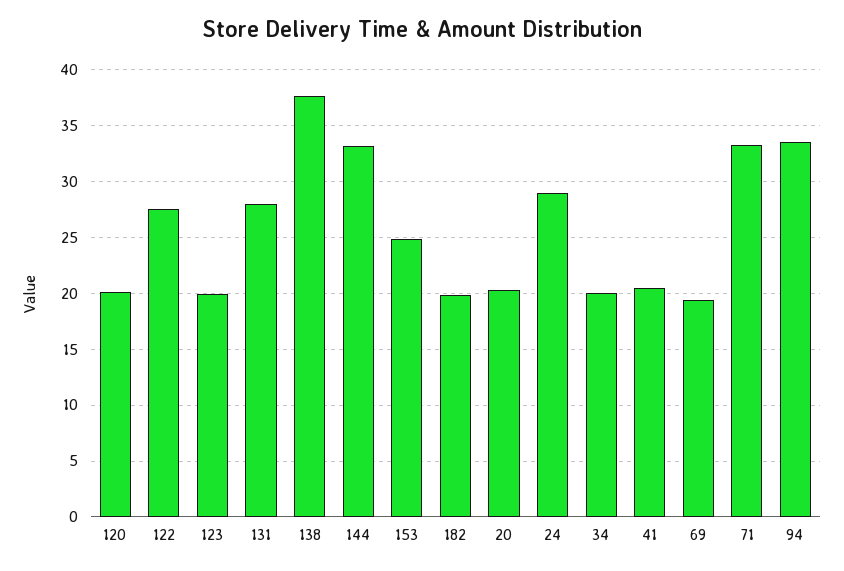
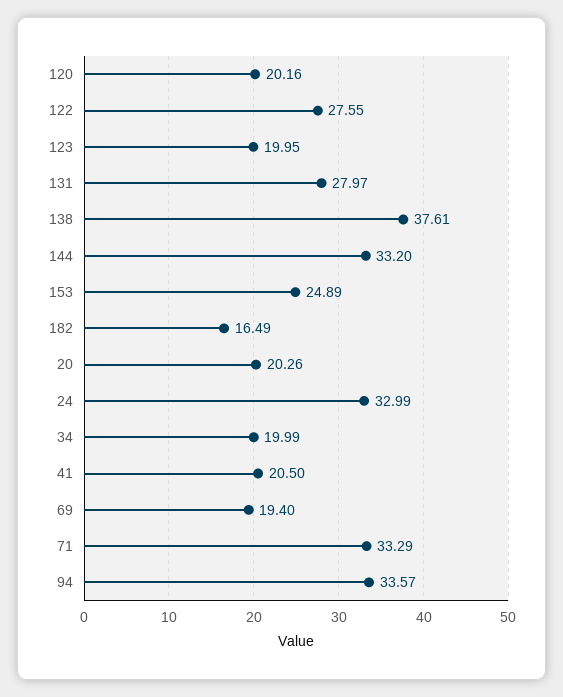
  {
    "120": 20.16,
    "122": 27.55,
    "123": 19.95,
    "131": 27.97,
    "138": 37.61,
    "144": 33.2,
    "153": 24.89,
-   "182": 20,
+   "182": 16.49,
    "20": 20.26,
-   "24": 29,
+   "24": 32.99,
    "34": 19.99,
    "41": 20.5,
    "69": 19.4,
    "71": 33.29,
    "94": 33.57
  }

